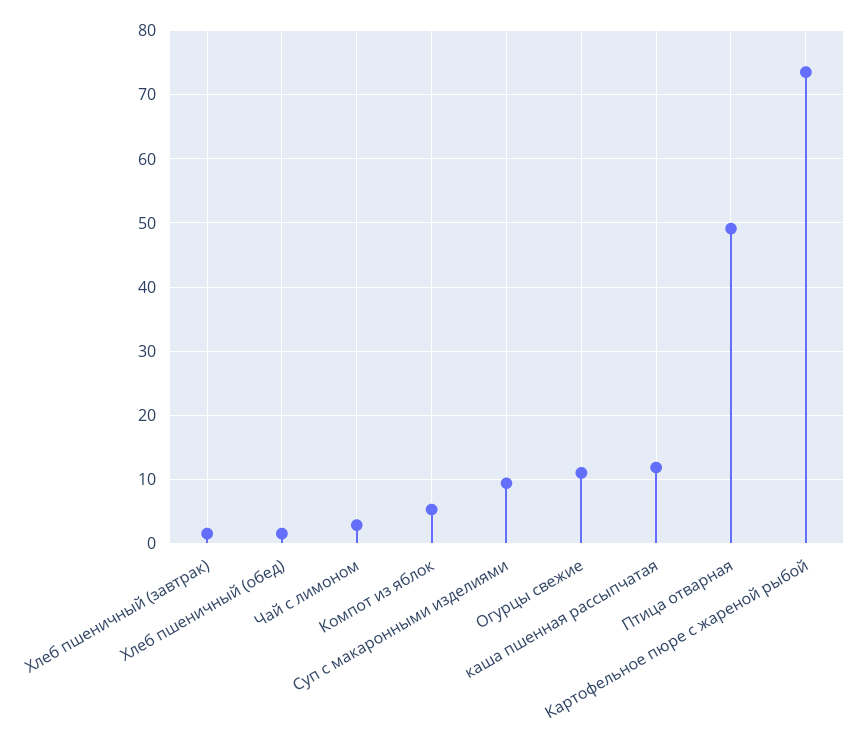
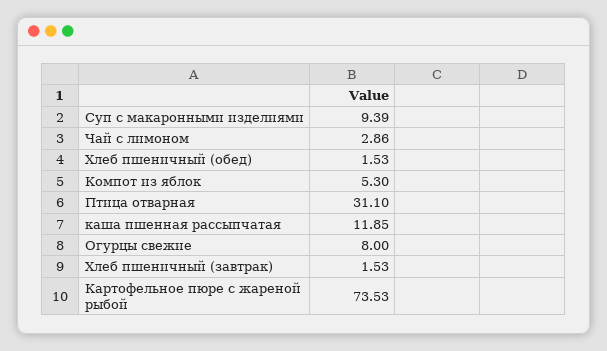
  {
    "Хлеб пшеничный (завтрак)": 1.53,
    "Хлеб пшеничный (обед)": 1.53,
    "Чай с лимоном": 2.86,
    "Компот из яблок": 5.3,
    "Суп с макаронными изделиями": 9.39,
-   "Огурцы свежие": 11,
+   "Огурцы свежие": 8,
    "каша пшенная рассыпчатая": 11.85,
-   "Птица отварная": 49,
+   "Птица отварная": 31.1,
    "Картофельное пюре с жареной рыбой": 73.53
  }

